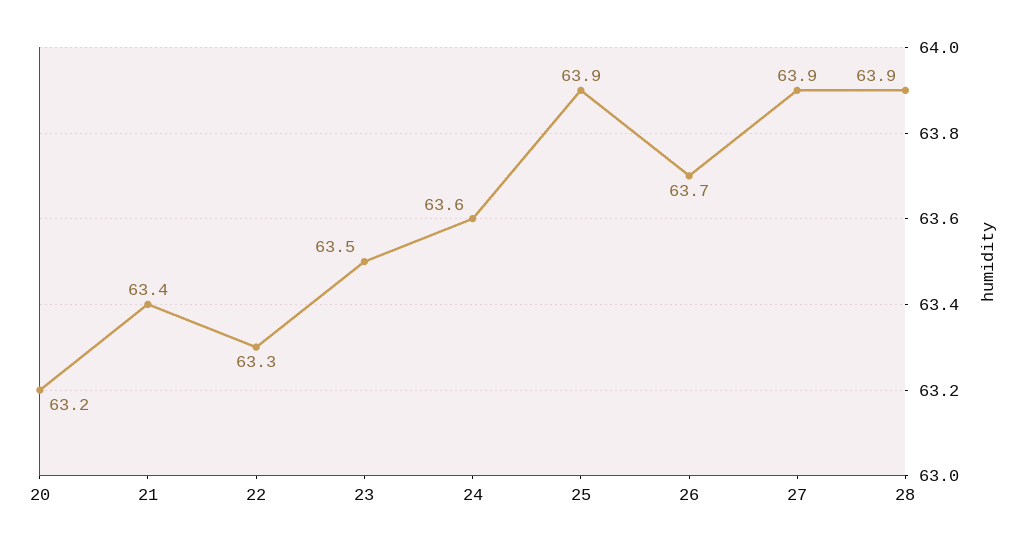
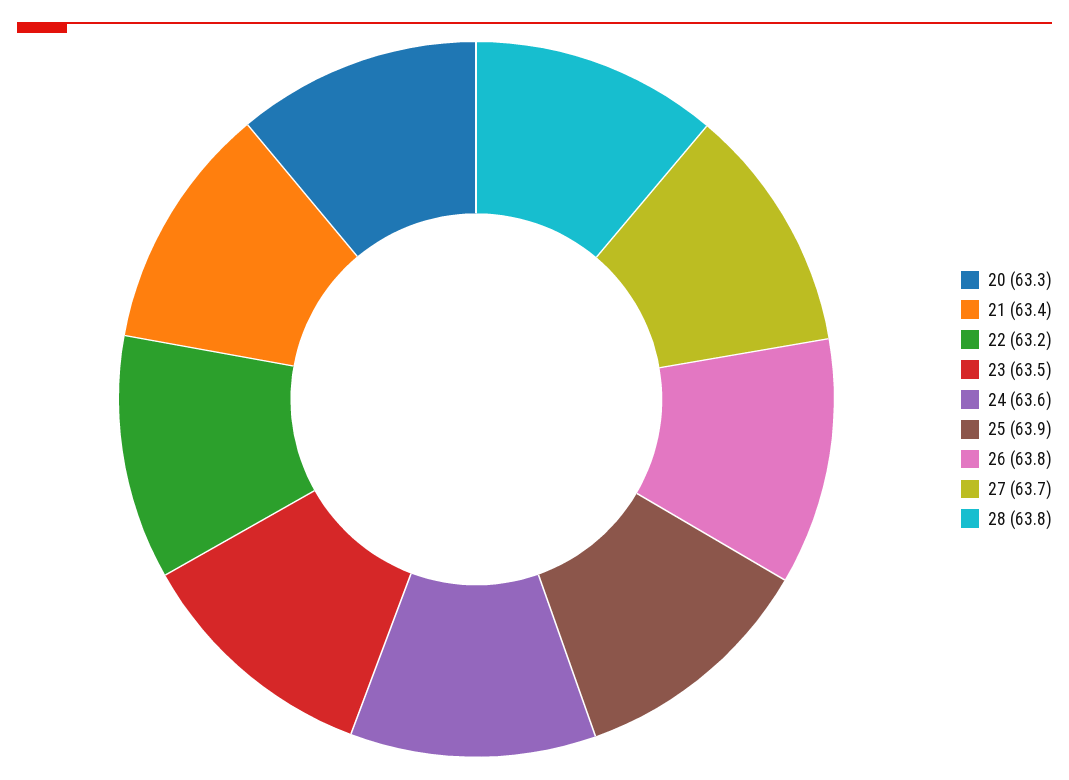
  {
-   "20": 63.2,
+   "20": 63.3,
    "21": 63.4,
-   "22": 63.3,
+   "22": 63.2,
    "23": 63.5,
    "24": 63.6,
    "25": 63.9,
-   "26": 63.7,
+   "26": 63.8,
-   "27": 63.9,
+   "27": 63.7,
-   "28": 63.9
+   "28": 63.8
  }

